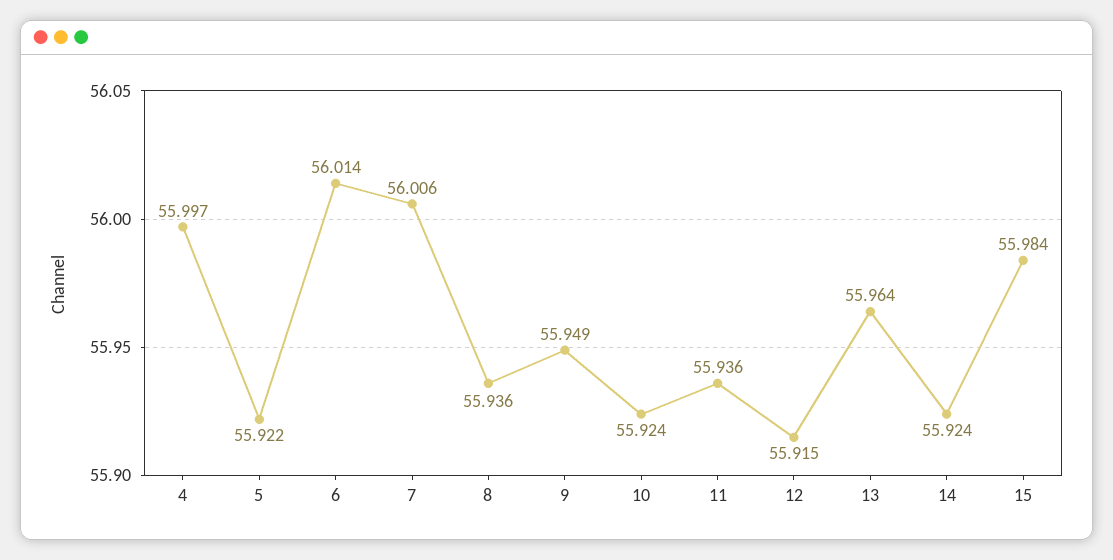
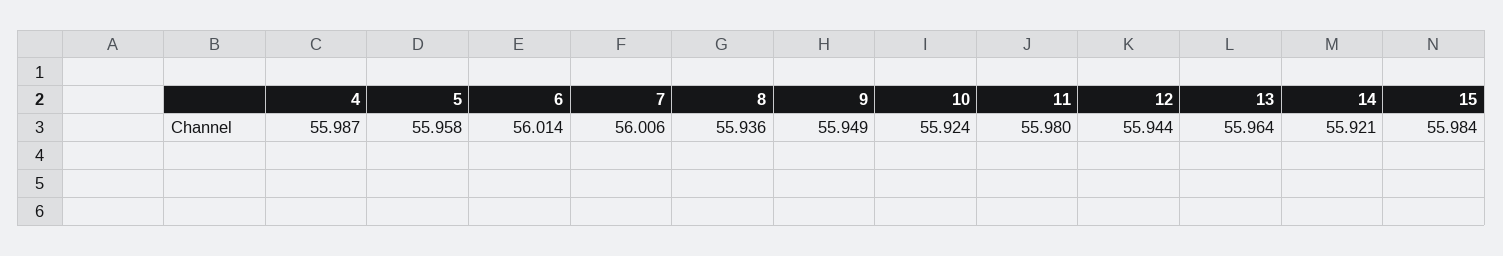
  {
-   "4": 55.997,
+   "4": 55.987,
-   "5": 55.922,
+   "5": 55.958,
    "6": 56.014,
    "7": 56.006,
    "8": 55.936,
    "9": 55.949,
    "10": 55.924,
-   "11": 55.936,
+   "11": 55.98,
-   "12": 55.915,
+   "12": 55.944,
    "13": 55.964,
-   "14": 55.924,
+   "14": 55.921,
    "15": 55.984
  }

